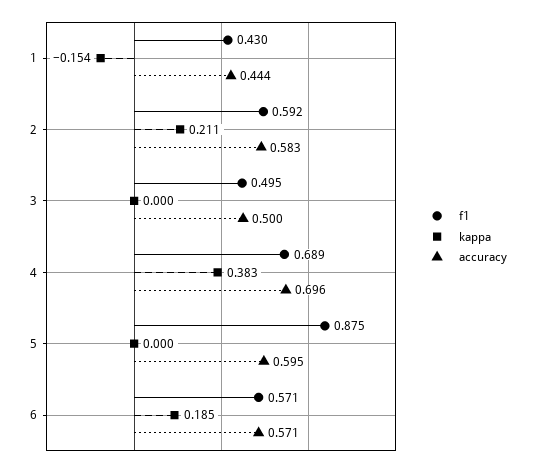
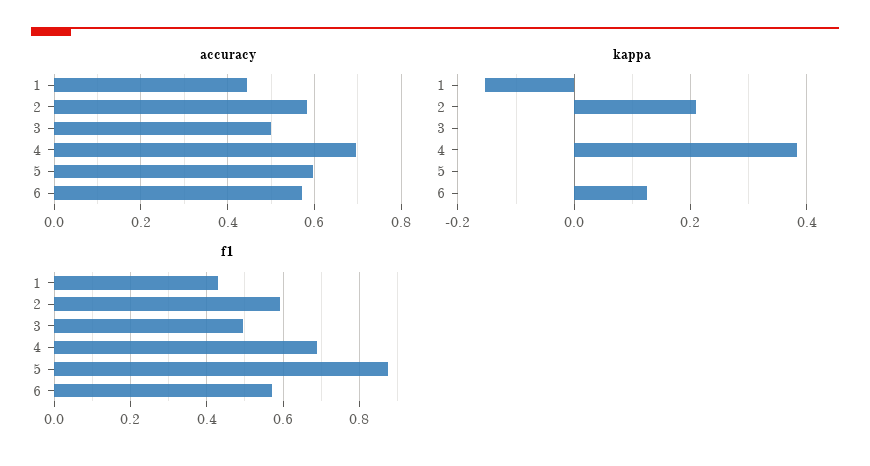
  {
    "f1": {
      "1": 0.43,
      "2": 0.592,
      "3": 0.495,
      "4": 0.689,
      "5": 0.875,
      "6": 0.571
    },
    "kappa": {
      "1": -0.154,
      "2": 0.211,
      "3": 0,
      "4": 0.383,
      "5": 0,
-     "6": 0.185
+     "6": 0.12
    },
    "accuracy": {
      "1": 0.444,
      "2": 0.583,
      "3": 0.5,
      "4": 0.696,
      "5": 0.595,
      "6": 0.571
    }
  }

